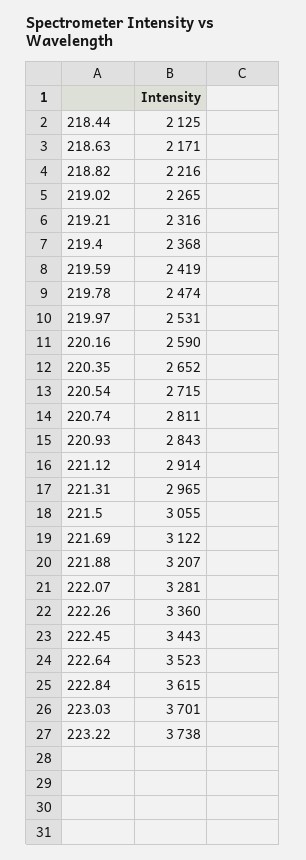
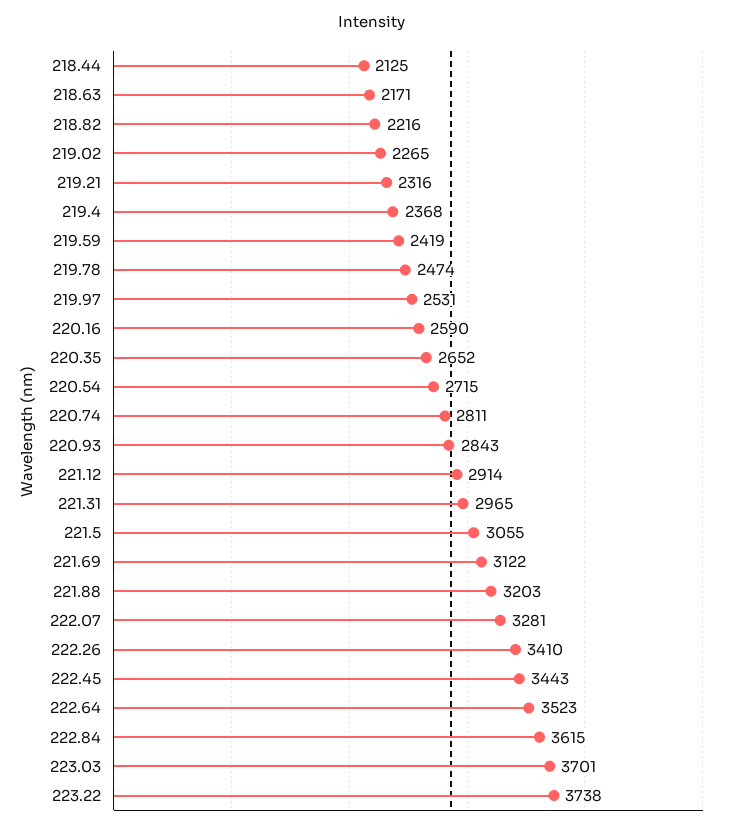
  {
    "218.44": 2125,
    "218.63": 2171,
    "218.82": 2216,
    "219.02": 2265,
    "219.21": 2316,
    "219.4": 2368,
    "219.59": 2419,
    "219.78": 2474,
    "219.97": 2531,
    "220.16": 2590,
    "220.35": 2652,
    "220.54": 2715,
    "220.74": 2811,
    "220.93": 2843,
    "221.12": 2914,
    "221.31": 2965,
    "221.5": 3055,
    "221.69": 3122,
-   "221.88": 3207,
+   "221.88": 3203,
    "222.07": 3281,
-   "222.26": 3360,
+   "222.26": 3410,
    "222.45": 3443,
    "222.64": 3523,
    "222.84": 3615,
    "223.03": 3701,
    "223.22": 3738
  }

